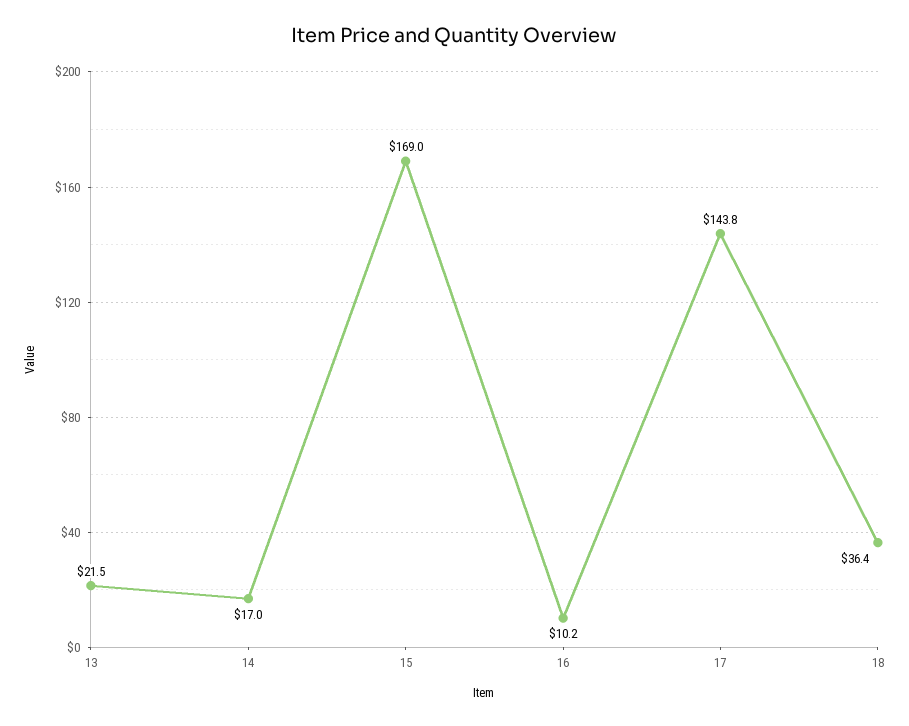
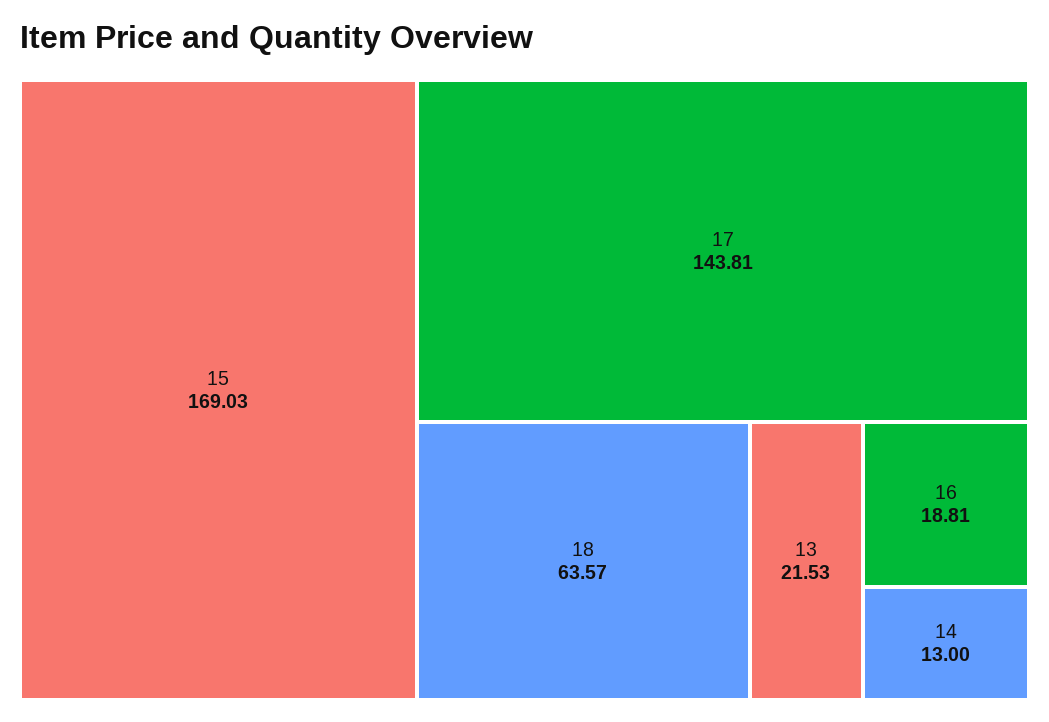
  {
    "13": 21.53,
-   "14": 17,
+   "14": 13,
    "15": 169.03,
-   "16": 10.2,
+   "16": 18.81,
    "17": 143.81,
-   "18": 36.4
+   "18": 63.57
  }

